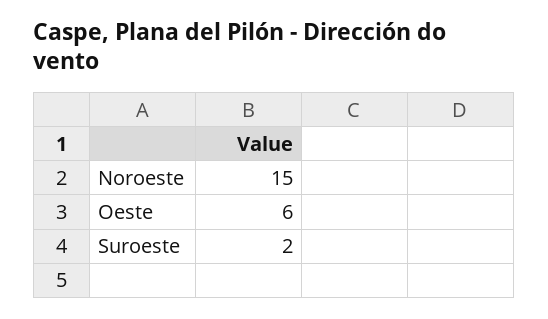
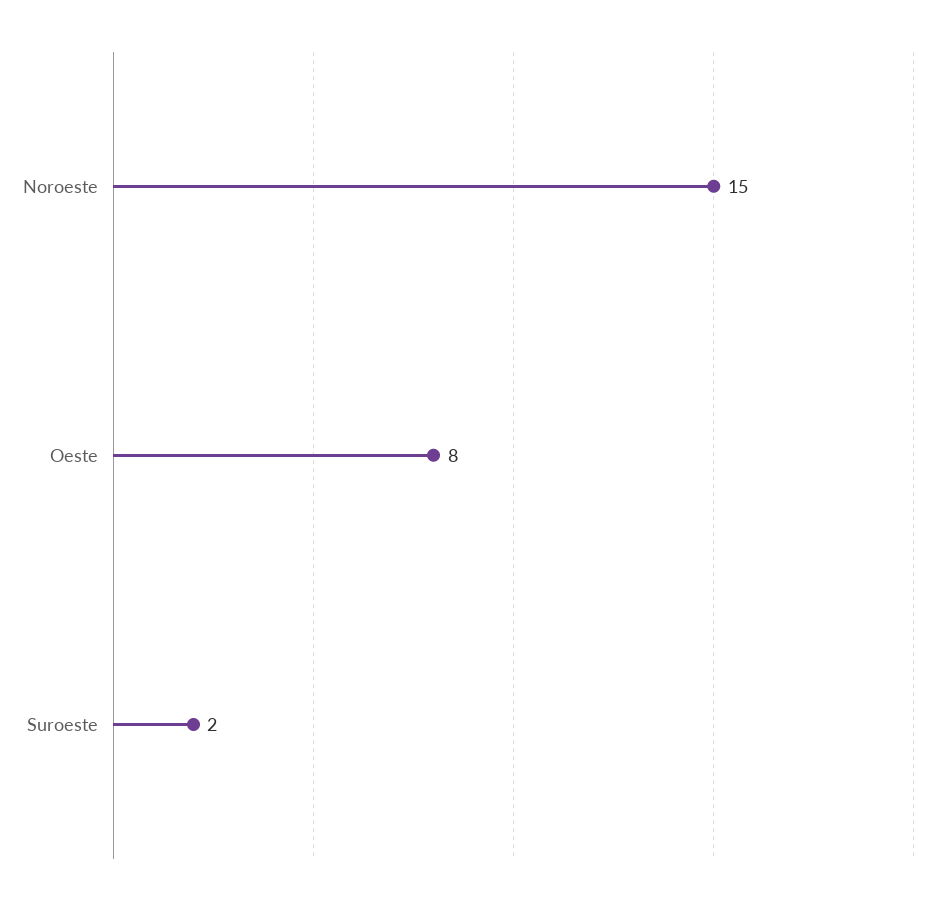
  {
    "Noroeste": 15,
-   "Oeste": 6,
+   "Oeste": 8,
    "Suroeste": 2
  }

